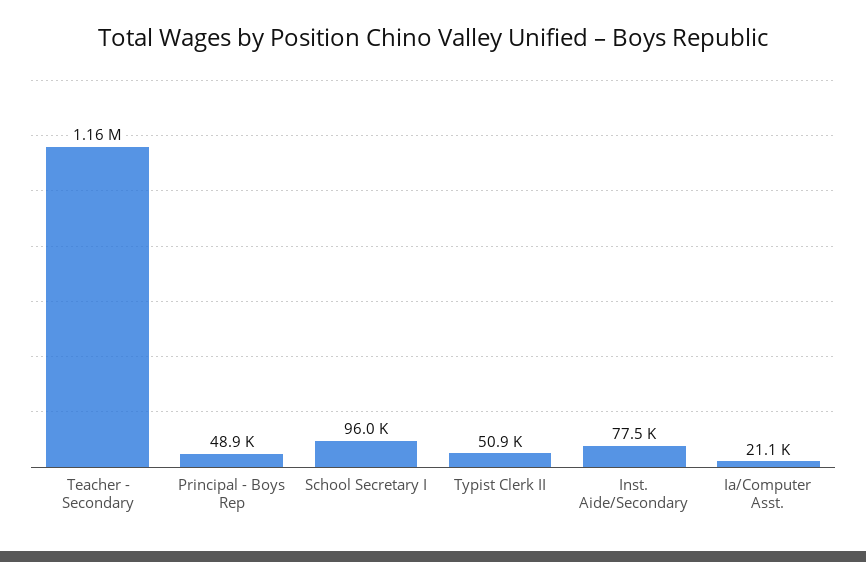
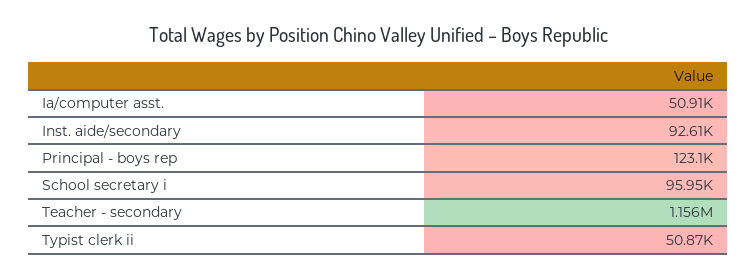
  {
    "Teacher - Secondary": 1156000,
-   "Principal - Boys Rep": 48900,
+   "Principal - Boys Rep": 123100,
    "School Secretary I": 95950,
    "Typist Clerk II": 50870,
-   "Inst. Aide/Secondary": 77500,
+   "Inst. Aide/Secondary": 92610,
-   "Ia/Computer Asst.": 21100
+   "Ia/Computer Asst.": 50910
  }

